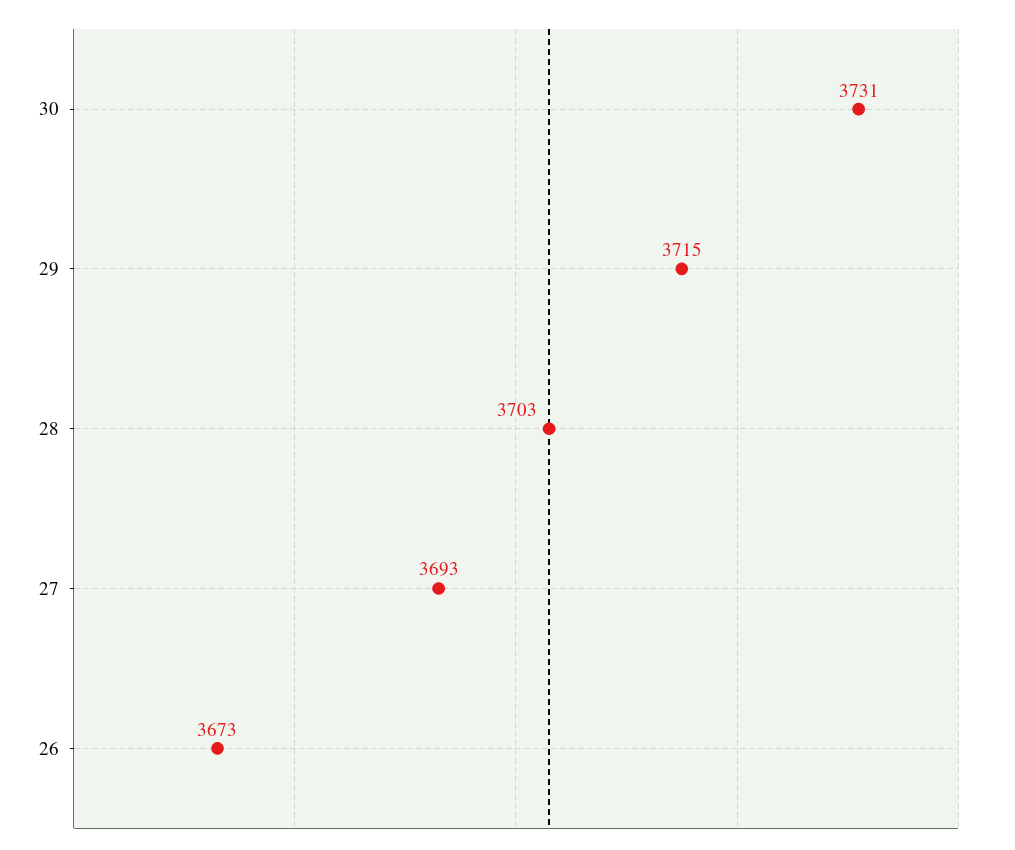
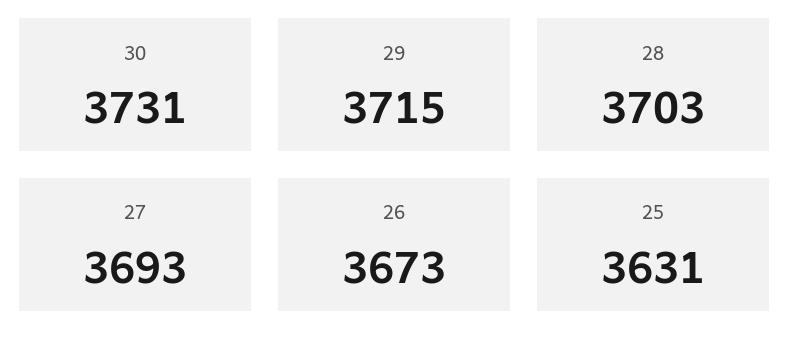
  {
    "30": 3731,
    "29": 3715,
    "28": 3703,
    "27": 3693,
-   "26": 3673
+   "26": 3673,
+   "25": 3631
  }

